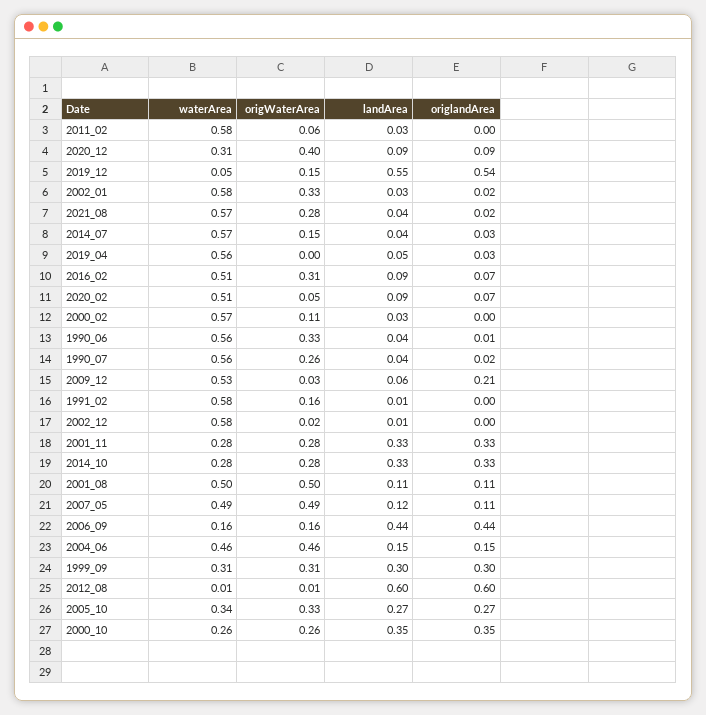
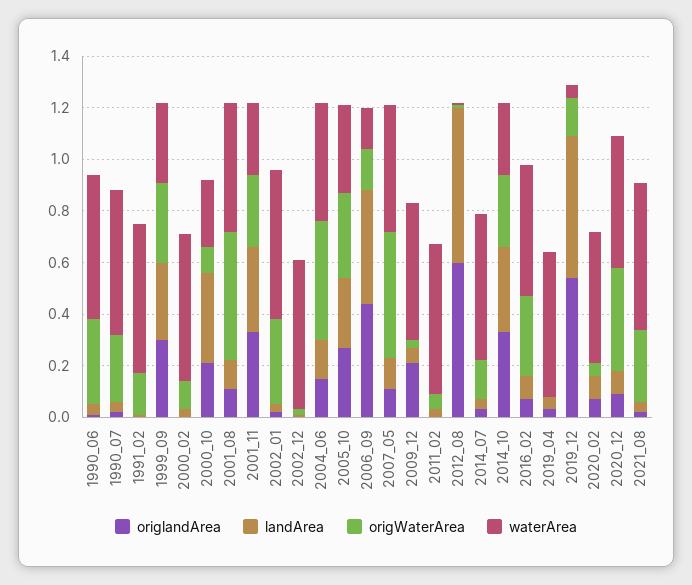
  {
    "waterArea": {
      "2011_02": 0.58,
-     "2020_12": 0.31,
+     "2020_12": 0.5,
      "2019_12": 0.05,
      "2002_01": 0.58,
      "2021_08": 0.57,
      "2014_07": 0.57,
      "2019_04": 0.56,
      "2016_02": 0.51,
      "2020_02": 0.51,
      "2000_02": 0.57,
      "1990_06": 0.56,
      "1990_07": 0.56,
      "2009_12": 0.53,
      "1991_02": 0.58,
      "2002_12": 0.58,
      "2001_11": 0.28,
      "2014_10": 0.28,
      "2001_08": 0.5,
      "2007_05": 0.49,
      "2006_09": 0.16,
      "2004_06": 0.46,
      "1999_09": 0.31,
      "2012_08": 0.01,
      "2005_10": 0.34,
      "2000_10": 0.26
    },
    "origWaterArea": {
      "2011_02": 0.06,
      "2020_12": 0.4,
      "2019_12": 0.15,
      "2002_01": 0.33,
      "2021_08": 0.28,
      "2014_07": 0.15,
      "2019_04": 0,
      "2016_02": 0.31,
      "2020_02": 0.05,
      "2000_02": 0.11,
      "1990_06": 0.33,
      "1990_07": 0.26,
      "2009_12": 0.03,
      "1991_02": 0.16,
      "2002_12": 0.02,
      "2001_11": 0.28,
      "2014_10": 0.28,
      "2001_08": 0.5,
      "2007_05": 0.49,
      "2006_09": 0.16,
      "2004_06": 0.46,
      "1999_09": 0.31,
      "2012_08": 0.01,
      "2005_10": 0.33,
-     "2000_10": 0.26
+     "2000_10": 0.1
    },
    "landArea": {
      "2011_02": 0.03,
      "2020_12": 0.09,
      "2019_12": 0.55,
      "2002_01": 0.03,
      "2021_08": 0.04,
      "2014_07": 0.04,
      "2019_04": 0.05,
      "2016_02": 0.09,
      "2020_02": 0.09,
      "2000_02": 0.03,
      "1990_06": 0.04,
      "1990_07": 0.04,
      "2009_12": 0.06,
      "1991_02": 0.01,
      "2002_12": 0.01,
      "2001_11": 0.33,
      "2014_10": 0.33,
      "2001_08": 0.11,
      "2007_05": 0.12,
      "2006_09": 0.44,
      "2004_06": 0.15,
      "1999_09": 0.3,
      "2012_08": 0.6,
      "2005_10": 0.27,
      "2000_10": 0.35
    },
    "origlandArea": {
      "2011_02": 0,
      "2020_12": 0.09,
      "2019_12": 0.54,
      "2002_01": 0.02,
      "2021_08": 0.02,
      "2014_07": 0.03,
      "2019_04": 0.03,
      "2016_02": 0.07,
      "2020_02": 0.07,
      "2000_02": 0,
      "1990_06": 0.01,
      "1990_07": 0.02,
      "2009_12": 0.21,
      "1991_02": 0,
      "2002_12": 0,
      "2001_11": 0.33,
      "2014_10": 0.33,
      "2001_08": 0.11,
      "2007_05": 0.11,
      "2006_09": 0.44,
      "2004_06": 0.15,
      "1999_09": 0.3,
      "2012_08": 0.6,
      "2005_10": 0.27,
-     "2000_10": 0.35
+     "2000_10": 0.2
    }
  }

